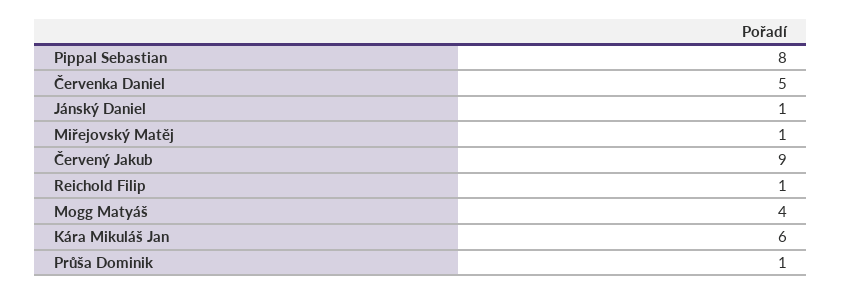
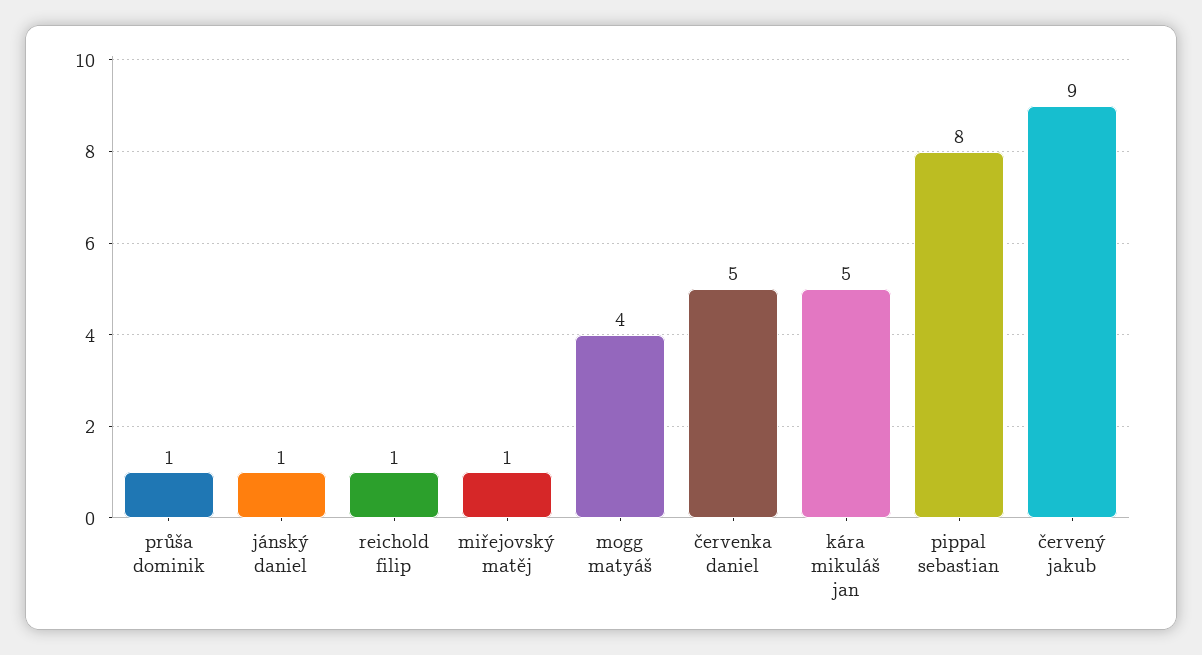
  {
    "Pippal Sebastian": 8,
    "Červenka Daniel": 5,
    "Jánský Daniel": 1,
    "Miřejovský Matěj": 1,
    "Červený Jakub": 9,
    "Reichold Filip": 1,
    "Mogg Matyáš": 4,
-   "Kára Mikuláš Jan": 6,
+   "Kára Mikuláš Jan": 5,
    "Průša Dominik": 1
  }

